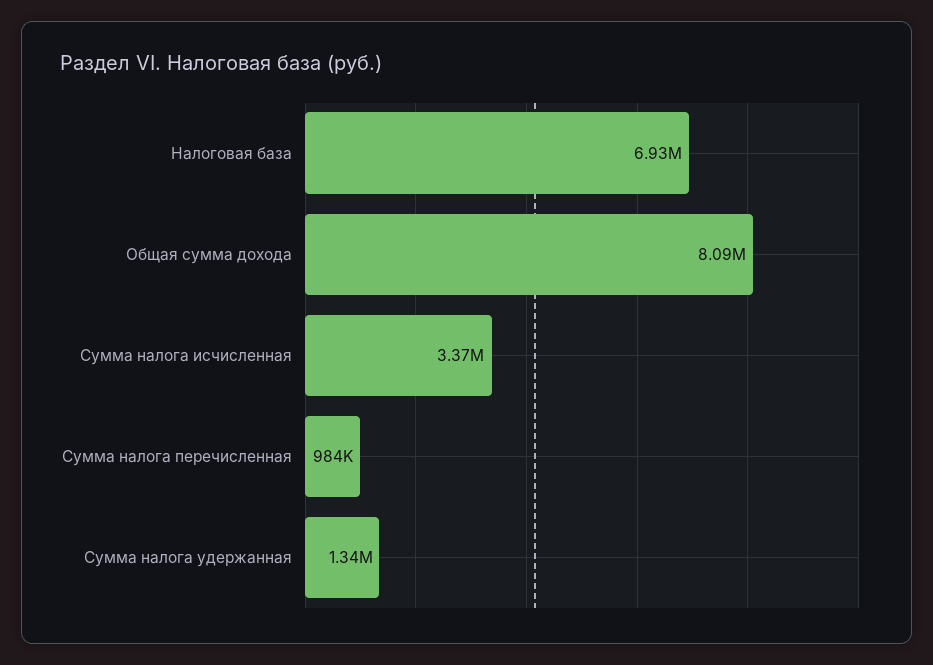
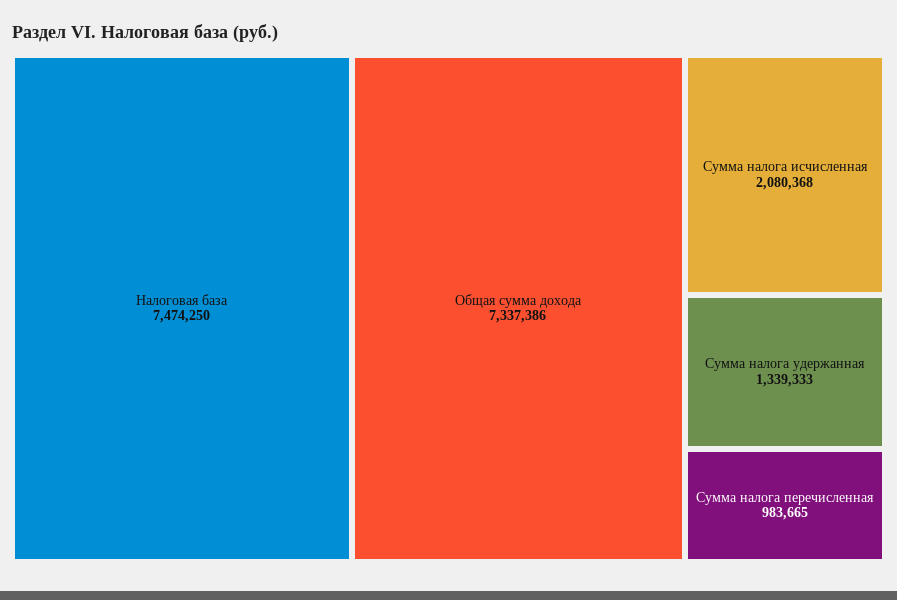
  {
-   "Налоговая база": 6930000,
+   "Налоговая база": 7474250,
-   "Общая сумма дохода": 8090000,
+   "Общая сумма дохода": 7337386,
-   "Сумма налога исчисленная": 3370000,
+   "Сумма налога исчисленная": 2080368,
    "Сумма налога перечисленная": 983665,
    "Сумма налога удержанная": 1339333
  }

